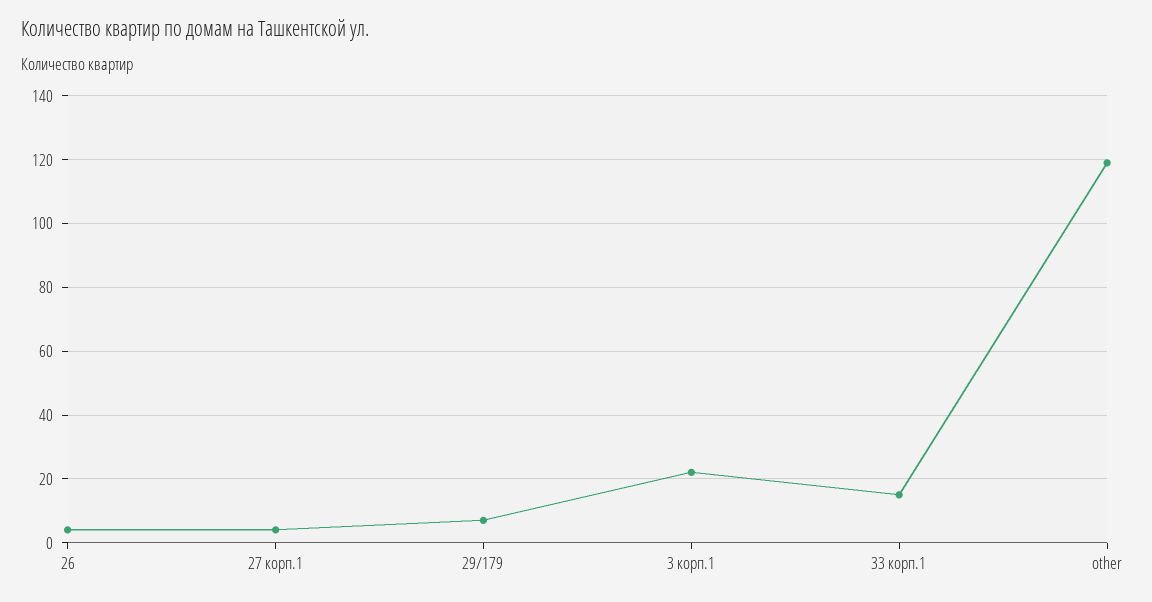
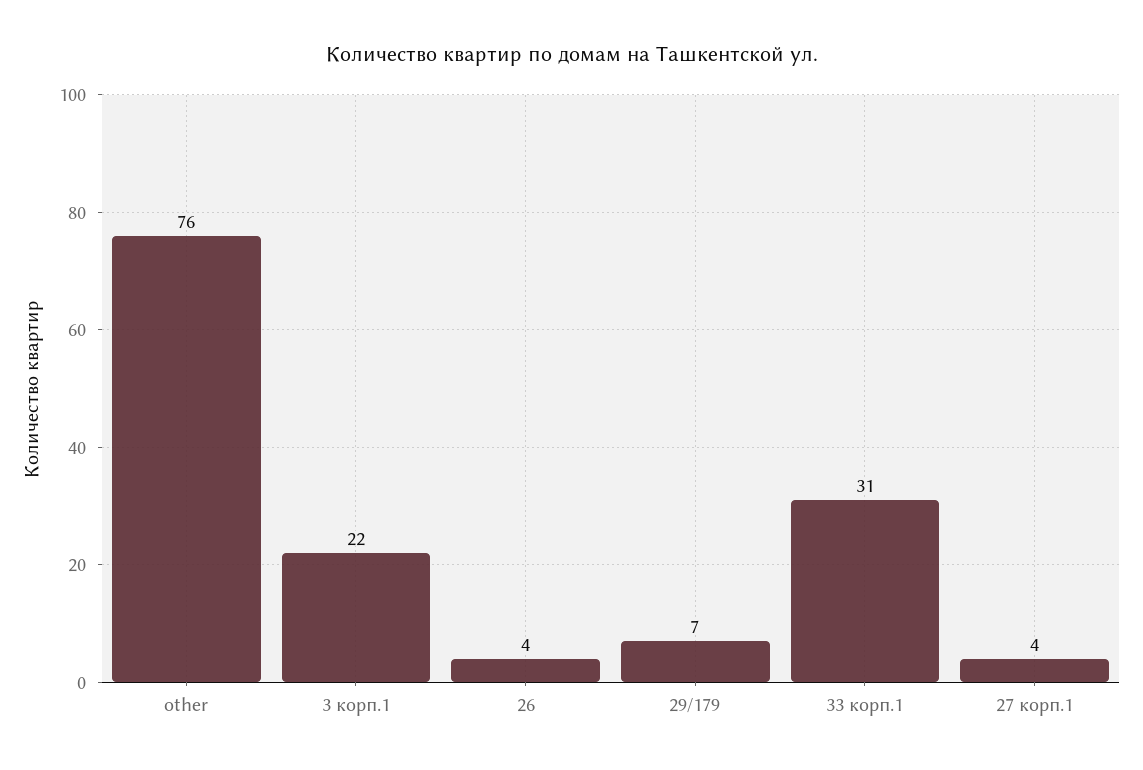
  {
    "26": 4,
    "27 корп.1": 4,
    "29/179": 7,
    "3 корп.1": 22,
-   "33 корп.1": 15,
+   "33 корп.1": 31,
-   "other": 120
+   "other": 76
  }

